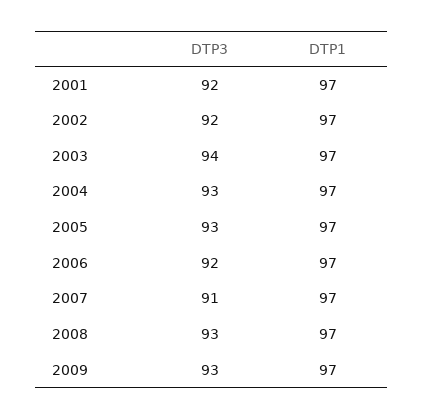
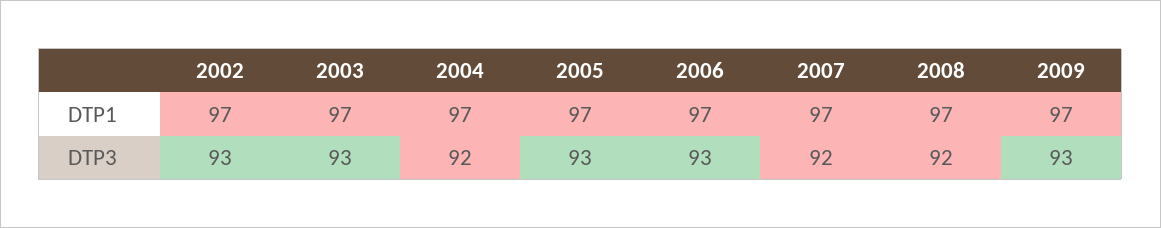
  {
    "DTP3": {
-     "2001": 92,
-     "2002": 92,
+     "2002": 93,
-     "2003": 94,
+     "2003": 93,
-     "2004": 93,
+     "2004": 92,
      "2005": 93,
-     "2006": 92,
+     "2006": 93,
-     "2007": 91,
+     "2007": 92,
-     "2008": 93,
+     "2008": 92,
      "2009": 93
    },
    "DTP1": {
-     "2001": 97,
      "2002": 97,
      "2003": 97,
      "2004": 97,
      "2005": 97,
      "2006": 97,
      "2007": 97,
      "2008": 97,
      "2009": 97
    }
  }

